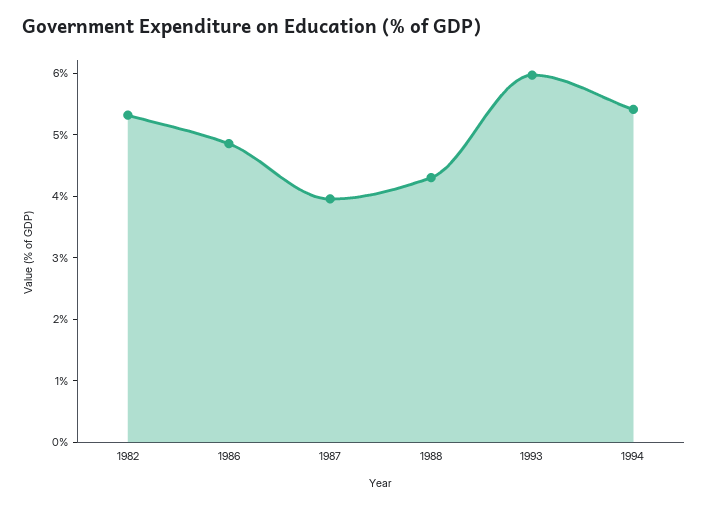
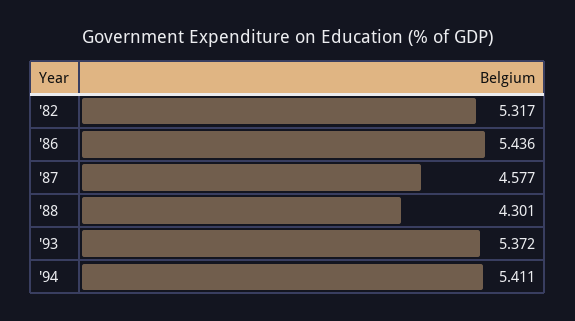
  {
    "1982": 5.317,
-   "1986": 4.8,
+   "1986": 5.436,
-   "1987": 4,
+   "1987": 4.577,
    "1988": 4.301,
-   "1993": 6,
+   "1993": 5.372,
    "1994": 5.411
  }

